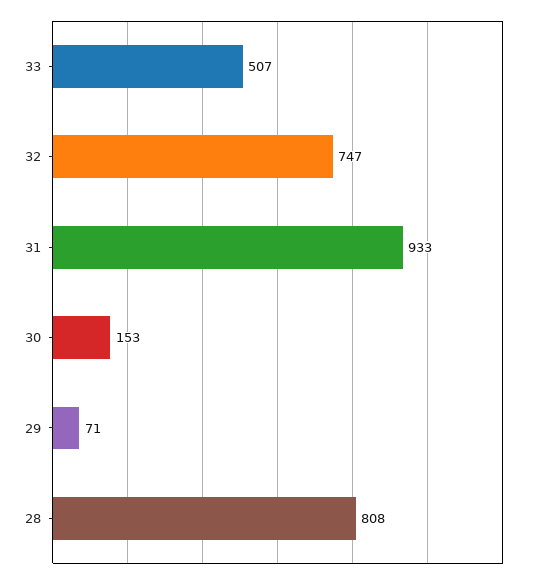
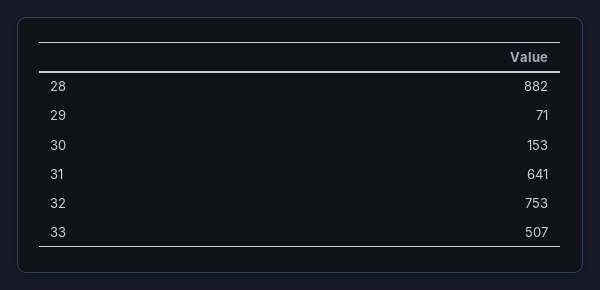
  {
    "33": 507,
-   "32": 747,
+   "32": 753,
-   "31": 933,
+   "31": 641,
    "30": 153,
    "29": 71,
-   "28": 808
+   "28": 882
  }

